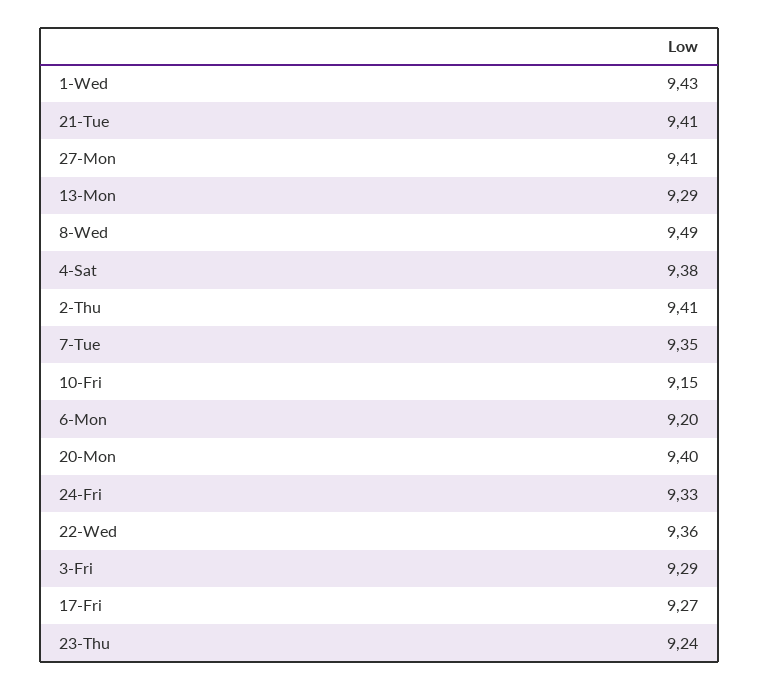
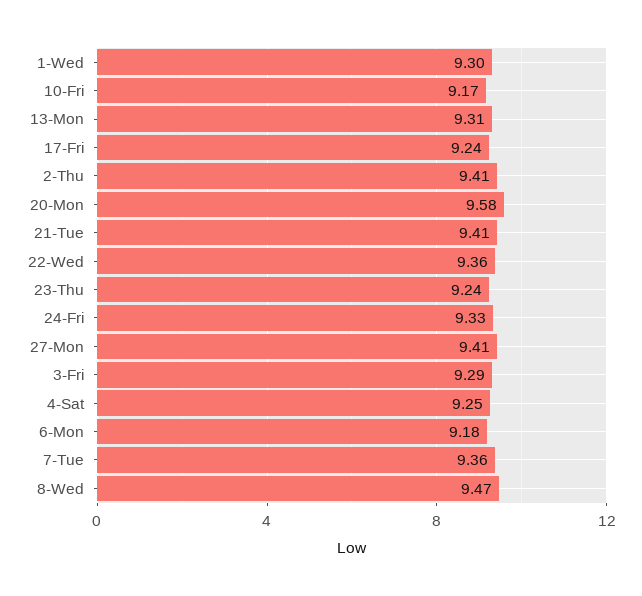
  {
-   "1-Wed": 9.43,
+   "1-Wed": 9.3,
    "21-Tue": 9.41,
    "27-Mon": 9.41,
-   "13-Mon": 9.29,
+   "13-Mon": 9.31,
-   "8-Wed": 9.49,
+   "8-Wed": 9.47,
-   "4-Sat": 9.38,
+   "4-Sat": 9.25,
    "2-Thu": 9.41,
-   "7-Tue": 9.35,
+   "7-Tue": 9.36,
-   "10-Fri": 9.15,
+   "10-Fri": 9.17,
-   "6-Mon": 9.2,
+   "6-Mon": 9.18,
-   "20-Mon": 9.4,
+   "20-Mon": 9.58,
    "24-Fri": 9.33,
    "22-Wed": 9.36,
    "3-Fri": 9.29,
-   "17-Fri": 9.27,
+   "17-Fri": 9.24,
    "23-Thu": 9.24
  }

